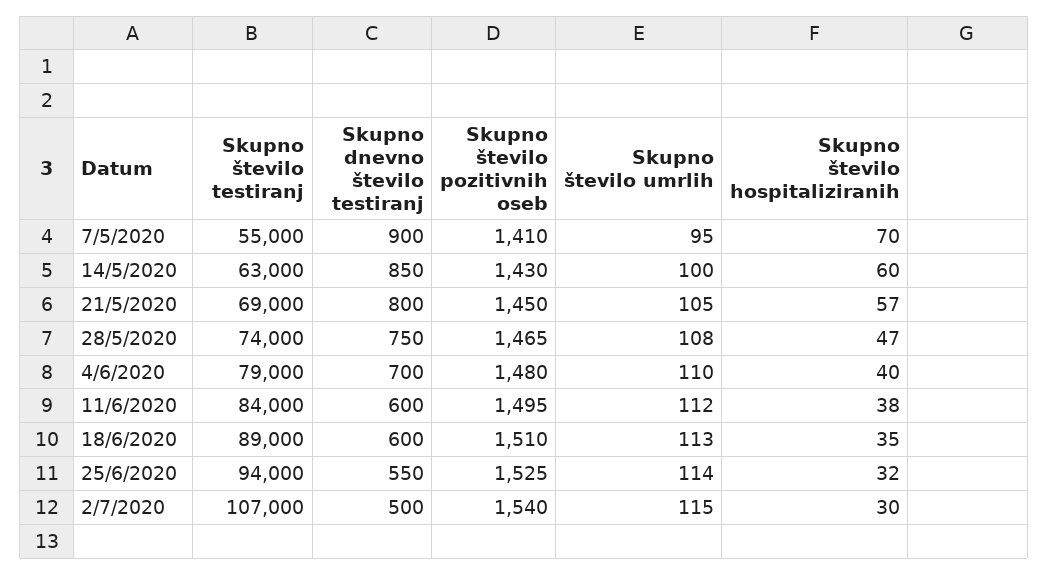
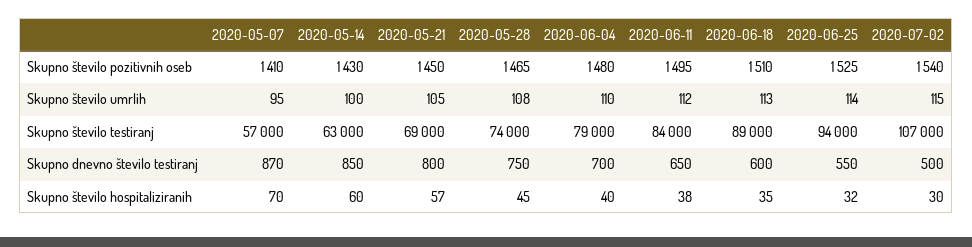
  {
    "Skupno število testiranj": {
-     "7/5/2020": 55000,
+     "7/5/2020": 57000,
      "14/5/2020": 63000,
      "21/5/2020": 69000,
      "28/5/2020": 74000,
      "4/6/2020": 79000,
      "11/6/2020": 84000,
      "18/6/2020": 89000,
      "25/6/2020": 94000,
      "2/7/2020": 107000
    },
    "Skupno dnevno število testiranj": {
-     "7/5/2020": 900,
+     "7/5/2020": 870,
      "14/5/2020": 850,
      "21/5/2020": 800,
      "28/5/2020": 750,
      "4/6/2020": 700,
-     "11/6/2020": 600,
+     "11/6/2020": 650,
      "18/6/2020": 600,
      "25/6/2020": 550,
      "2/7/2020": 500
    },
    "Skupno število pozitivnih oseb": {
      "7/5/2020": 1410,
      "14/5/2020": 1430,
      "21/5/2020": 1450,
      "28/5/2020": 1465,
      "4/6/2020": 1480,
      "11/6/2020": 1495,
      "18/6/2020": 1510,
      "25/6/2020": 1525,
      "2/7/2020": 1540
    },
    "Skupno število umrlih": {
      "7/5/2020": 95,
      "14/5/2020": 100,
      "21/5/2020": 105,
      "28/5/2020": 108,
      "4/6/2020": 110,
      "11/6/2020": 112,
      "18/6/2020": 113,
      "25/6/2020": 114,
      "2/7/2020": 115
    },
    "Skupno število hospitaliziranih": {
      "7/5/2020": 70,
      "14/5/2020": 60,
      "21/5/2020": 57,
-     "28/5/2020": 47,
+     "28/5/2020": 45,
      "4/6/2020": 40,
      "11/6/2020": 38,
      "18/6/2020": 35,
      "25/6/2020": 32,
      "2/7/2020": 30
    }
  }

